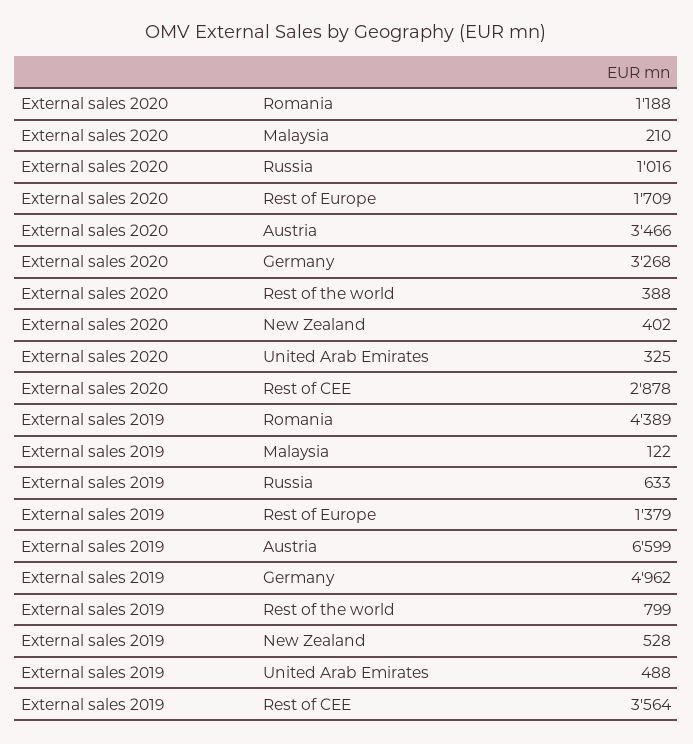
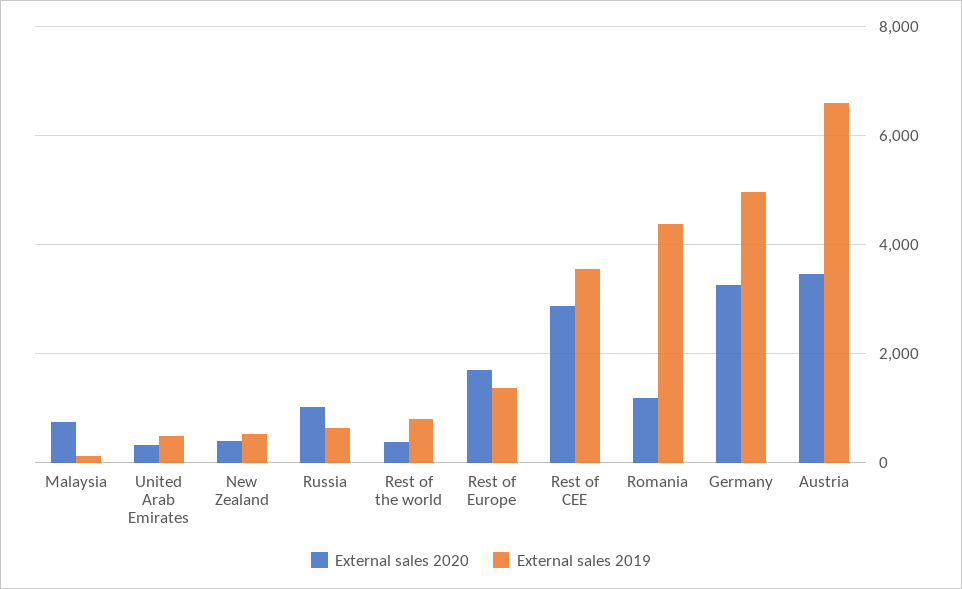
  {
    "External sales 2020": {
      "Romania": 1188,
-     "Malaysia": 210,
+     "Malaysia": 800,
      "Russia": 1016,
      "Rest of Europe": 1709,
      "Austria": 3466,
      "Germany": 3268,
      "Rest of the world": 388,
      "New Zealand": 402,
      "United Arab Emirates": 325,
      "Rest of CEE": 2878
    },
    "External sales 2019": {
      "Romania": 4389,
      "Malaysia": 122,
      "Russia": 633,
      "Rest of Europe": 1379,
      "Austria": 6599,
      "Germany": 4962,
      "Rest of the world": 799,
      "New Zealand": 528,
      "United Arab Emirates": 488,
      "Rest of CEE": 3564
    }
  }

